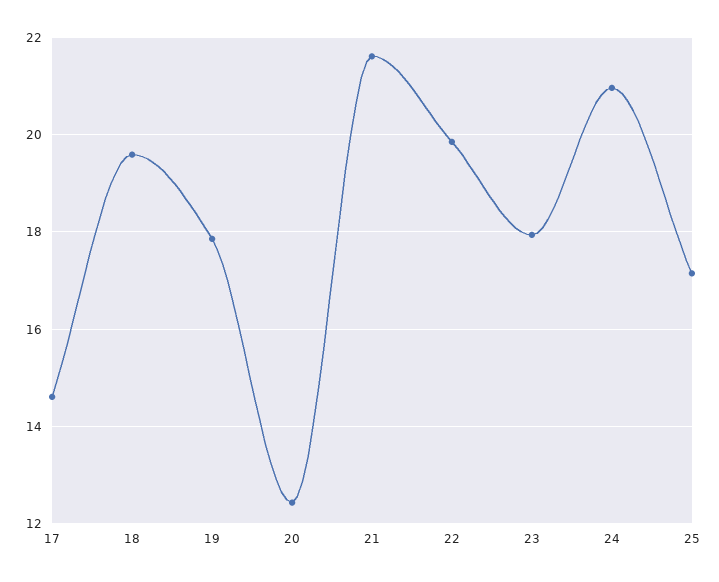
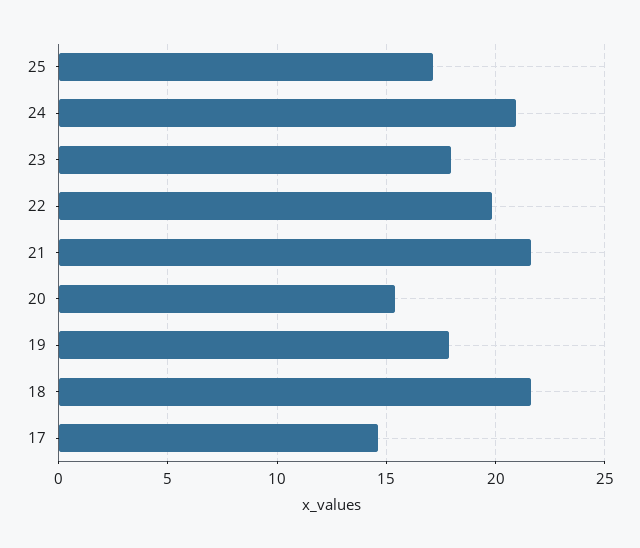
  {
    "17": 14.6,
-   "18": 19.6,
+   "18": 21.5,
    "19": 17.8,
-   "20": 12.4,
+   "20": 15.5,
    "21": 21.6,
    "22": 19.8,
    "23": 18,
    "24": 21,
    "25": 17.2
  }

